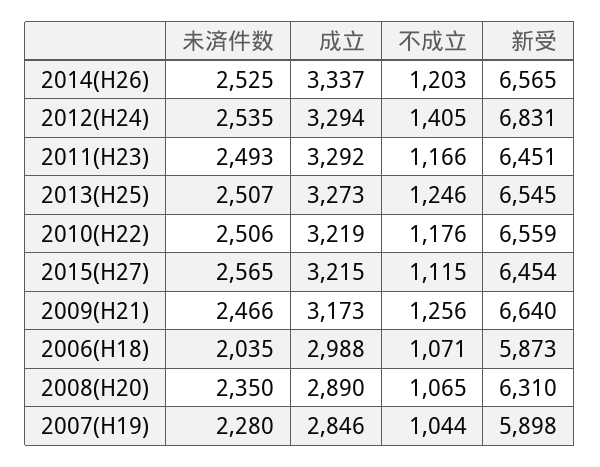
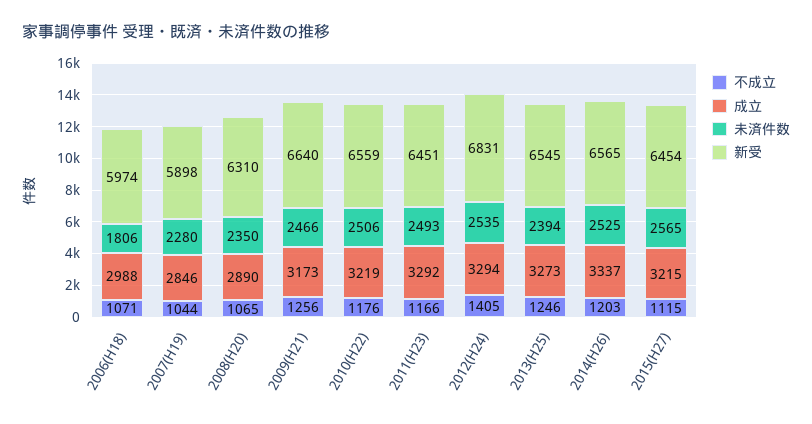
  {
    "未済件数": {
      "2014(H26)": 2525,
      "2012(H24)": 2535,
      "2011(H23)": 2493,
-     "2013(H25)": 2507,
+     "2013(H25)": 2394,
      "2010(H22)": 2506,
      "2015(H27)": 2565,
      "2009(H21)": 2466,
-     "2006(H18)": 2035,
+     "2006(H18)": 1806,
      "2008(H20)": 2350,
      "2007(H19)": 2280
    },
    "成立": {
      "2014(H26)": 3337,
      "2012(H24)": 3294,
      "2011(H23)": 3292,
      "2013(H25)": 3273,
      "2010(H22)": 3219,
      "2015(H27)": 3215,
      "2009(H21)": 3173,
      "2006(H18)": 2988,
      "2008(H20)": 2890,
      "2007(H19)": 2846
    },
    "不成立": {
      "2014(H26)": 1203,
      "2012(H24)": 1405,
      "2011(H23)": 1166,
      "2013(H25)": 1246,
      "2010(H22)": 1176,
      "2015(H27)": 1115,
      "2009(H21)": 1256,
      "2006(H18)": 1071,
      "2008(H20)": 1065,
      "2007(H19)": 1044
    },
    "新受": {
      "2014(H26)": 6565,
      "2012(H24)": 6831,
      "2011(H23)": 6451,
      "2013(H25)": 6545,
      "2010(H22)": 6559,
      "2015(H27)": 6454,
      "2009(H21)": 6640,
-     "2006(H18)": 5873,
+     "2006(H18)": 5974,
      "2008(H20)": 6310,
      "2007(H19)": 5898
    }
  }

